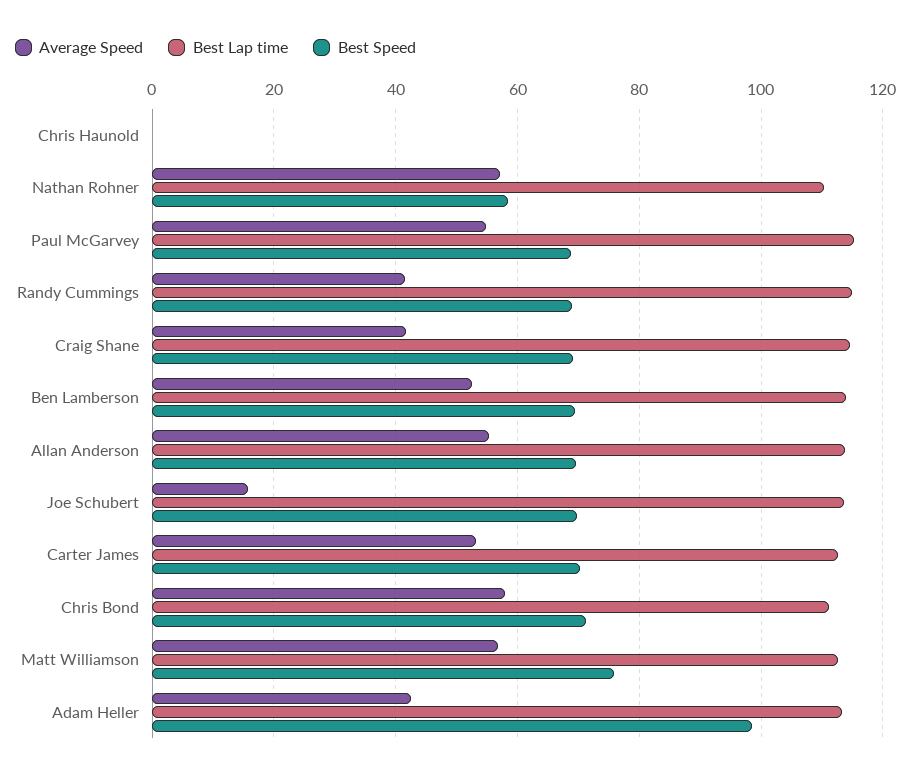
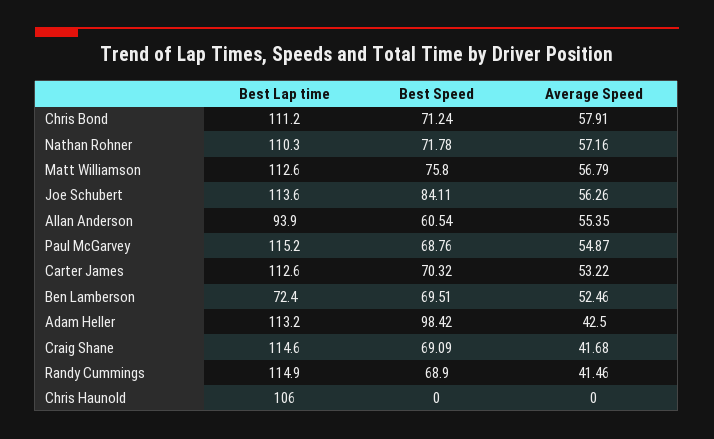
  {
    "Average Speed": {
      "Chris Haunold": 0,
      "Nathan Rohner": 57.16,
      "Paul McGarvey": 54.87,
      "Randy Cummings": 41.46,
      "Craig Shane": 41.68,
      "Ben Lamberson": 52.46,
      "Allan Anderson": 55.35,
-     "Joe Schubert": 16,
+     "Joe Schubert": 56.26,
      "Carter James": 53.22,
      "Chris Bond": 57.91,
      "Matt Williamson": 56.79,
      "Adam Heller": 42.5
    },
    "Best Lap time": {
-     "Chris Haunold": 0,
+     "Chris Haunold": 106,
      "Nathan Rohner": 110.3,
      "Paul McGarvey": 115.2,
      "Randy Cummings": 114.9,
      "Craig Shane": 114.6,
-     "Ben Lamberson": 114,
+     "Ben Lamberson": 72.4,
-     "Allan Anderson": 114,
+     "Allan Anderson": 93.9,
      "Joe Schubert": 113.6,
      "Carter James": 112.6,
      "Chris Bond": 111.2,
      "Matt Williamson": 112.6,
      "Adam Heller": 113.2
    },
    "Best Speed": {
      "Chris Haunold": 0,
-     "Nathan Rohner": 58,
+     "Nathan Rohner": 71.78,
      "Paul McGarvey": 68.76,
      "Randy Cummings": 68.9,
      "Craig Shane": 69.09,
      "Ben Lamberson": 69.51,
-     "Allan Anderson": 70,
+     "Allan Anderson": 60.54,
-     "Joe Schubert": 70,
+     "Joe Schubert": 84.11,
      "Carter James": 70.32,
      "Chris Bond": 71.24,
      "Matt Williamson": 75.8,
      "Adam Heller": 98.42
    }
  }

